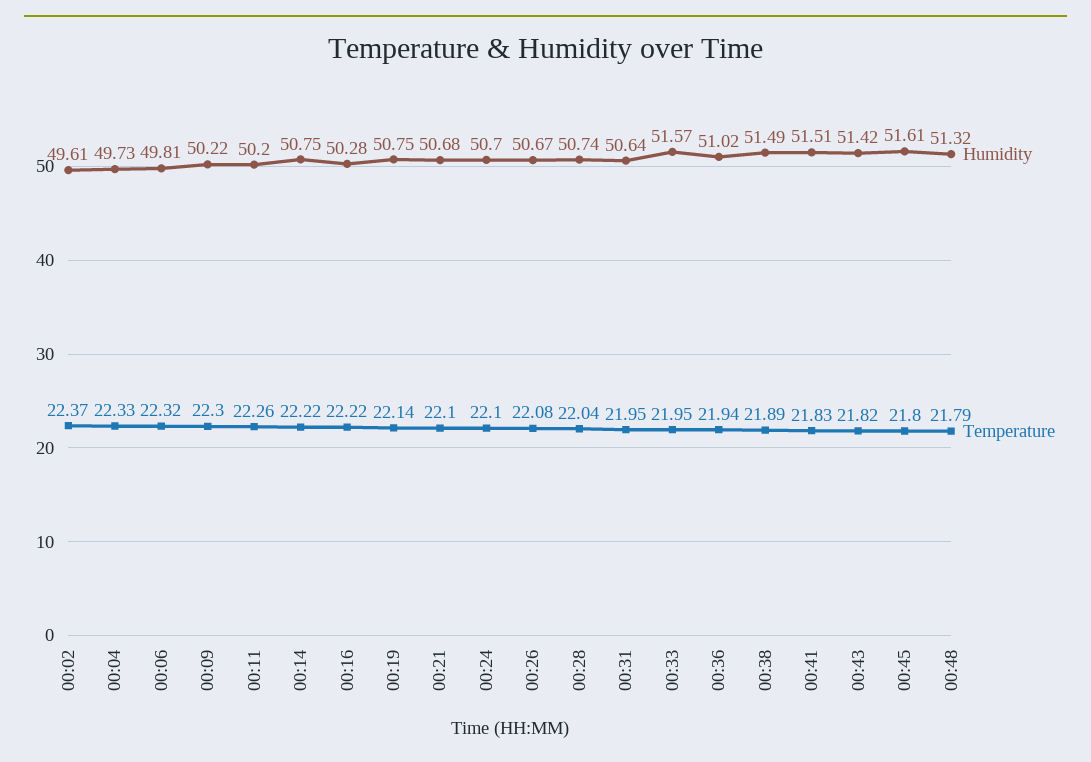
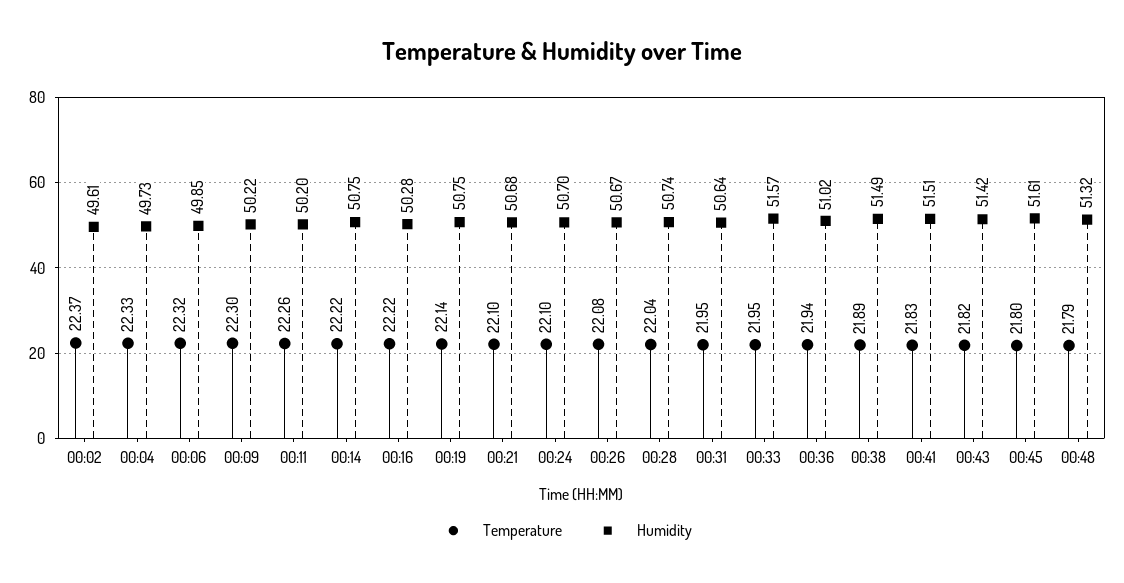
  {
    "Humidity": {
      "00:02": 49.61,
      "00:04": 49.73,
-     "00:06": 49.81,
+     "00:06": 49.85,
      "00:09": 50.22,
      "00:11": 50.2,
      "00:14": 50.75,
      "00:16": 50.28,
      "00:19": 50.75,
      "00:21": 50.68,
      "00:24": 50.7,
      "00:26": 50.67,
      "00:28": 50.74,
      "00:31": 50.64,
      "00:33": 51.57,
      "00:36": 51.02,
      "00:38": 51.49,
      "00:41": 51.51,
      "00:43": 51.42,
      "00:45": 51.61,
      "00:48": 51.32
    },
    "Temperature": {
      "00:02": 22.37,
      "00:04": 22.33,
      "00:06": 22.32,
      "00:09": 22.3,
      "00:11": 22.26,
      "00:14": 22.22,
      "00:16": 22.22,
      "00:19": 22.14,
      "00:21": 22.1,
      "00:24": 22.1,
      "00:26": 22.08,
      "00:28": 22.04,
      "00:31": 21.95,
      "00:33": 21.95,
      "00:36": 21.94,
      "00:38": 21.89,
      "00:41": 21.83,
      "00:43": 21.82,
      "00:45": 21.8,
      "00:48": 21.79
    }
  }

